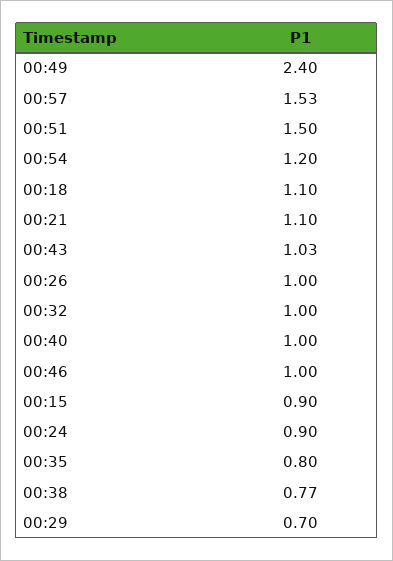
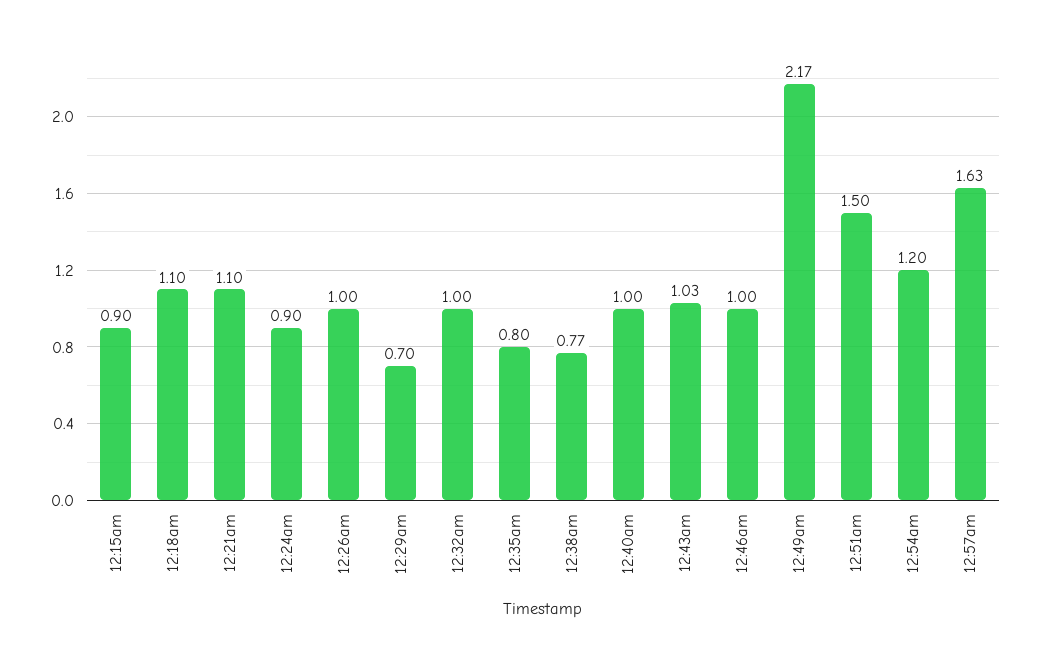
  {
-   "00:49": 2.4,
+   "00:49": 2.17,
-   "00:57": 1.53,
+   "00:57": 1.63,
    "00:51": 1.5,
    "00:54": 1.2,
    "00:18": 1.1,
    "00:21": 1.1,
    "00:43": 1.03,
    "00:26": 1,
    "00:32": 1,
    "00:40": 1,
    "00:46": 1,
    "00:15": 0.9,
    "00:24": 0.9,
    "00:35": 0.8,
    "00:38": 0.77,
    "00:29": 0.7
  }

